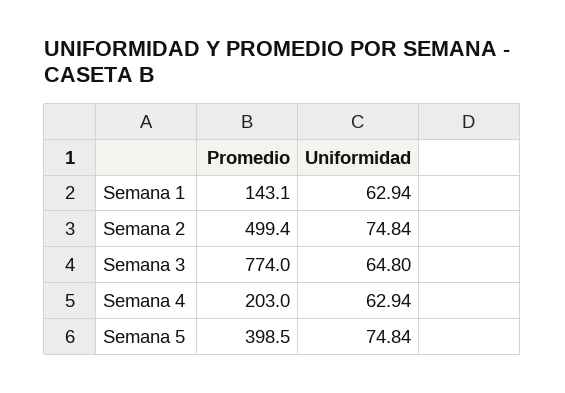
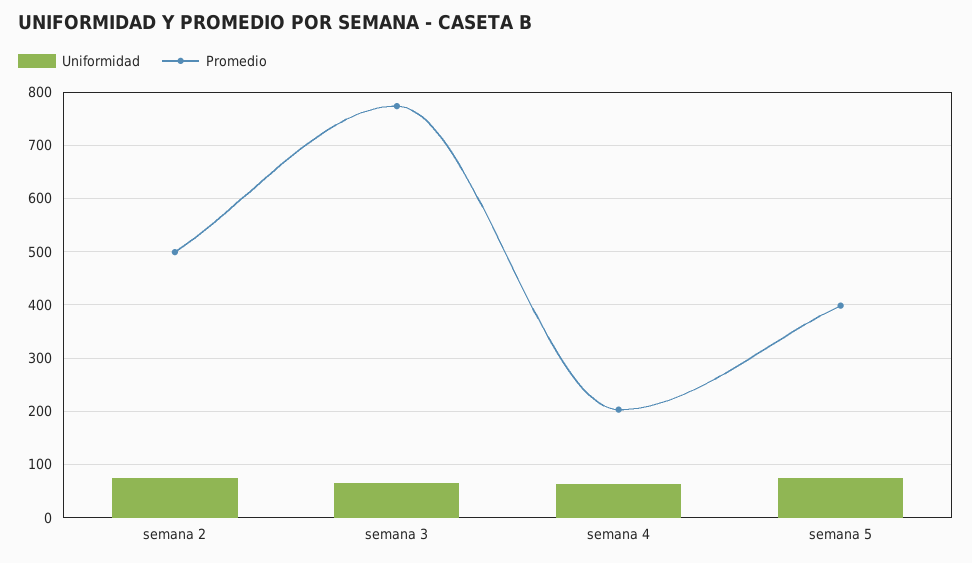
  {
    "Promedio": {
-     "Semana 1": 143.1,
      "Semana 2": 499.4,
      "Semana 3": 774,
      "Semana 4": 203,
      "Semana 5": 398.5
    },
    "Uniformidad": {
-     "Semana 1": 62.94,
      "Semana 2": 74.84,
      "Semana 3": 64.8,
      "Semana 4": 62.94,
      "Semana 5": 74.84
    }
  }

